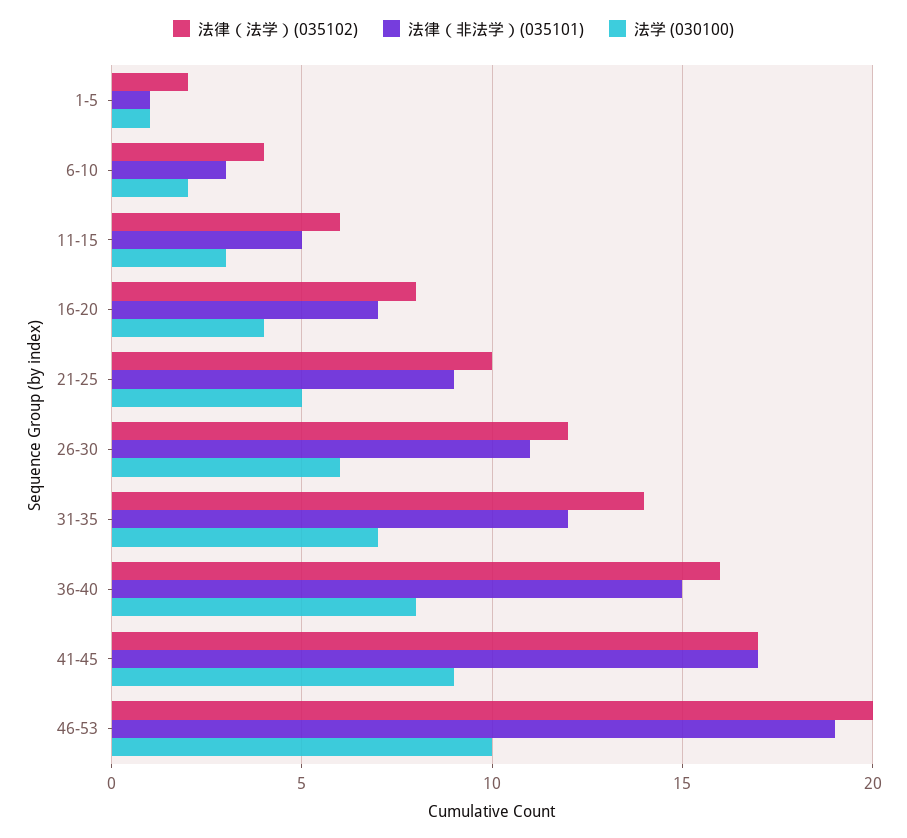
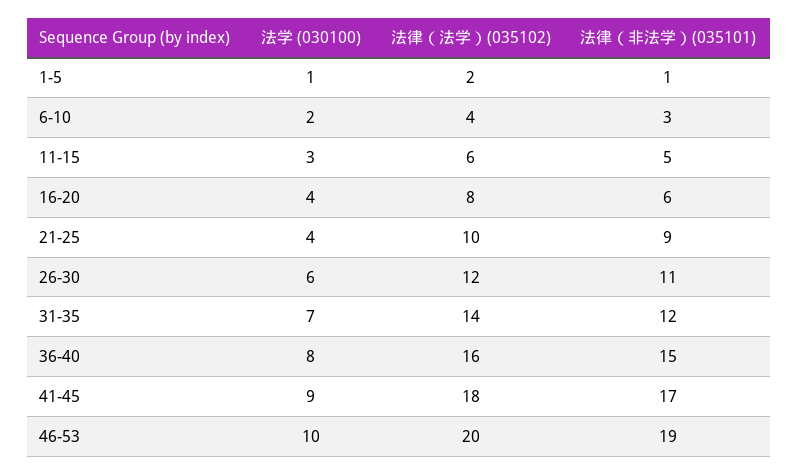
  {
    "法律（法学）(035102)": {
      "1-5": 2,
      "6-10": 4,
      "11-15": 6,
      "16-20": 8,
      "21-25": 10,
      "26-30": 12,
      "31-35": 14,
      "36-40": 16,
-     "41-45": 17,
+     "41-45": 18,
      "46-53": 20
    },
    "法律（非法学）(035101)": {
      "1-5": 1,
      "6-10": 3,
      "11-15": 5,
-     "16-20": 7,
+     "16-20": 6,
      "21-25": 9,
      "26-30": 11,
      "31-35": 12,
      "36-40": 15,
      "41-45": 17,
      "46-53": 19
    },
    "法学 (030100)": {
      "1-5": 1,
      "6-10": 2,
      "11-15": 3,
      "16-20": 4,
-     "21-25": 5,
+     "21-25": 4,
      "26-30": 6,
      "31-35": 7,
      "36-40": 8,
      "41-45": 9,
      "46-53": 10
    }
  }

